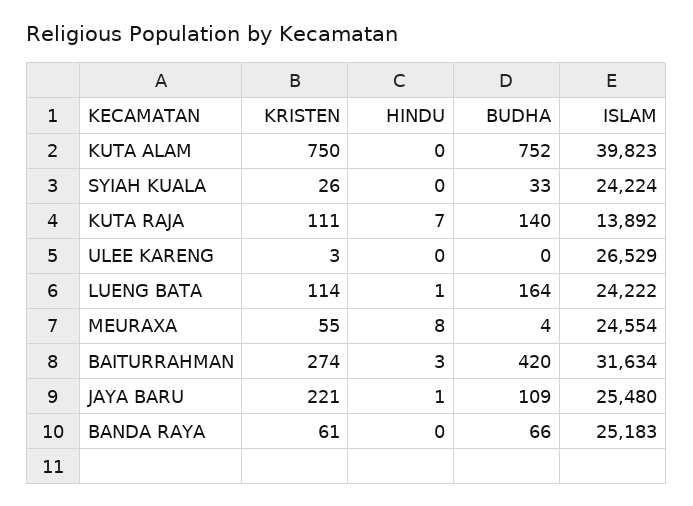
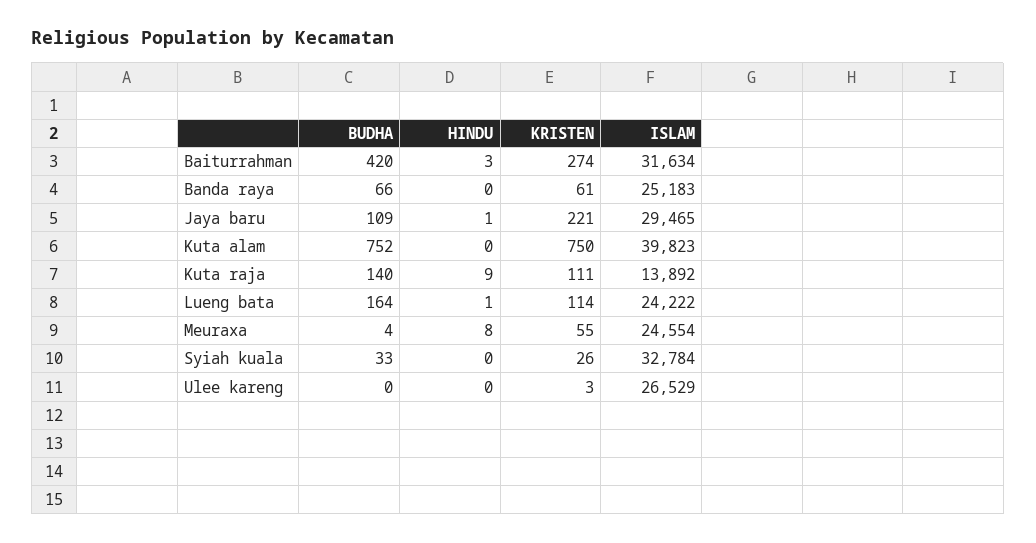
  {
    "KRISTEN": {
      "KUTA ALAM": 750,
      "SYIAH KUALA": 26,
      "KUTA RAJA": 111,
      "ULEE KARENG": 3,
      "LUENG BATA": 114,
      "MEURAXA": 55,
      "BAITURRAHMAN": 274,
      "JAYA BARU": 221,
      "BANDA RAYA": 61
    },
    "HINDU": {
      "KUTA ALAM": 0,
      "SYIAH KUALA": 0,
-     "KUTA RAJA": 7,
+     "KUTA RAJA": 9,
      "ULEE KARENG": 0,
      "LUENG BATA": 1,
      "MEURAXA": 8,
      "BAITURRAHMAN": 3,
      "JAYA BARU": 1,
      "BANDA RAYA": 0
    },
    "BUDHA": {
      "KUTA ALAM": 752,
      "SYIAH KUALA": 33,
      "KUTA RAJA": 140,
      "ULEE KARENG": 0,
      "LUENG BATA": 164,
      "MEURAXA": 4,
      "BAITURRAHMAN": 420,
      "JAYA BARU": 109,
      "BANDA RAYA": 66
    },
    "ISLAM": {
      "KUTA ALAM": 39823,
-     "SYIAH KUALA": 24224,
+     "SYIAH KUALA": 32784,
      "KUTA RAJA": 13892,
      "ULEE KARENG": 26529,
      "LUENG BATA": 24222,
      "MEURAXA": 24554,
      "BAITURRAHMAN": 31634,
-     "JAYA BARU": 25480,
+     "JAYA BARU": 29465,
      "BANDA RAYA": 25183
    }
  }

